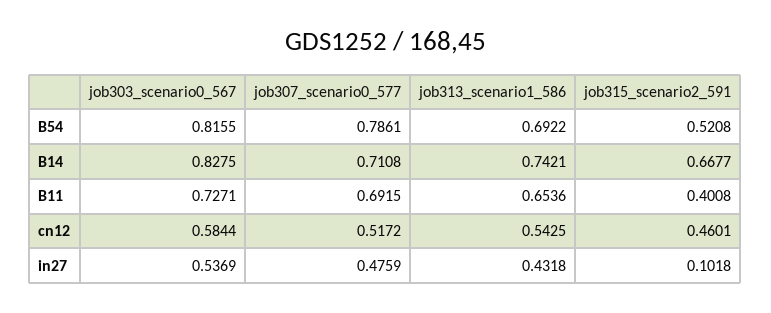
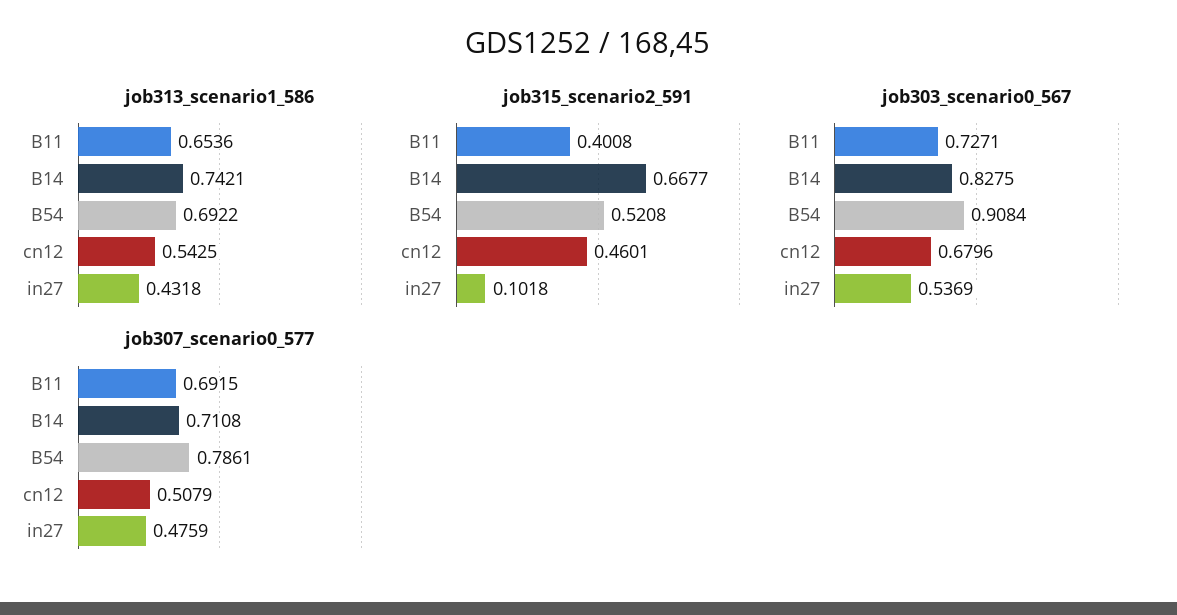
  {
    "job303_scenario0_567": {
-     "B54": 0.8155,
+     "B54": 0.9084,
      "B14": 0.8275,
      "B11": 0.7271,
-     "cn12": 0.5844,
+     "cn12": 0.6796,
      "in27": 0.5369
    },
    "job307_scenario0_577": {
      "B54": 0.7861,
      "B14": 0.7108,
      "B11": 0.6915,
-     "cn12": 0.5172,
+     "cn12": 0.5079,
      "in27": 0.4759
    },
    "job313_scenario1_586": {
      "B54": 0.6922,
      "B14": 0.7421,
      "B11": 0.6536,
      "cn12": 0.5425,
      "in27": 0.4318
    },
    "job315_scenario2_591": {
      "B54": 0.5208,
      "B14": 0.6677,
      "B11": 0.4008,
      "cn12": 0.4601,
      "in27": 0.1018
    }
  }

